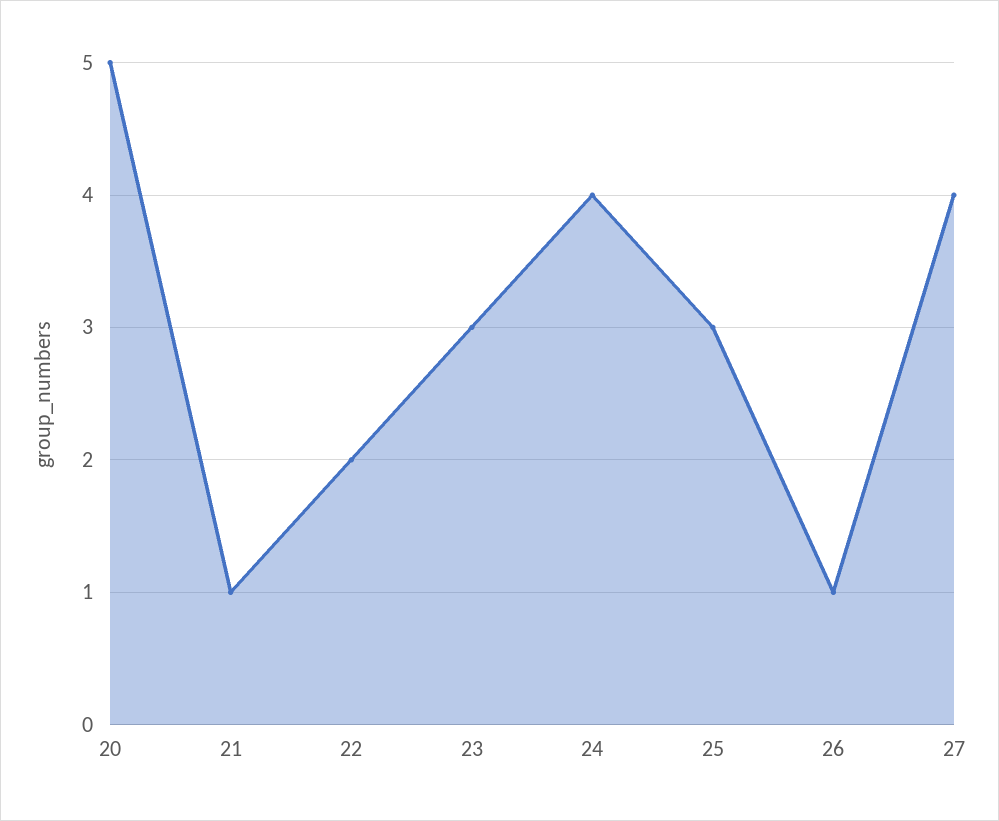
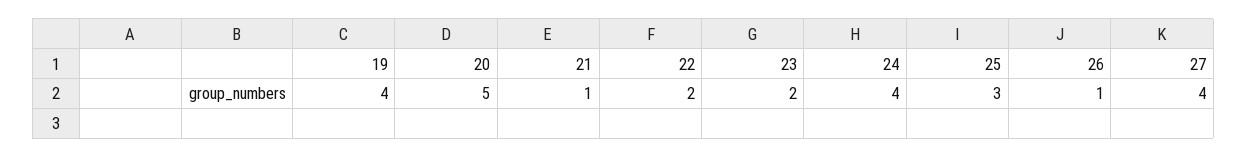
  {
    "20": 5,
    "21": 1,
    "22": 2,
-   "23": 3,
+   "23": 2,
    "24": 4,
    "25": 3,
    "26": 1,
-   "27": 4
+   "27": 4,
+   "19": 4
  }

